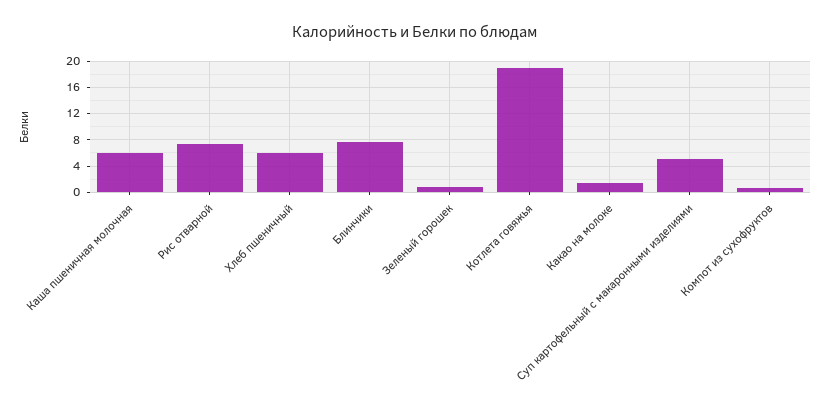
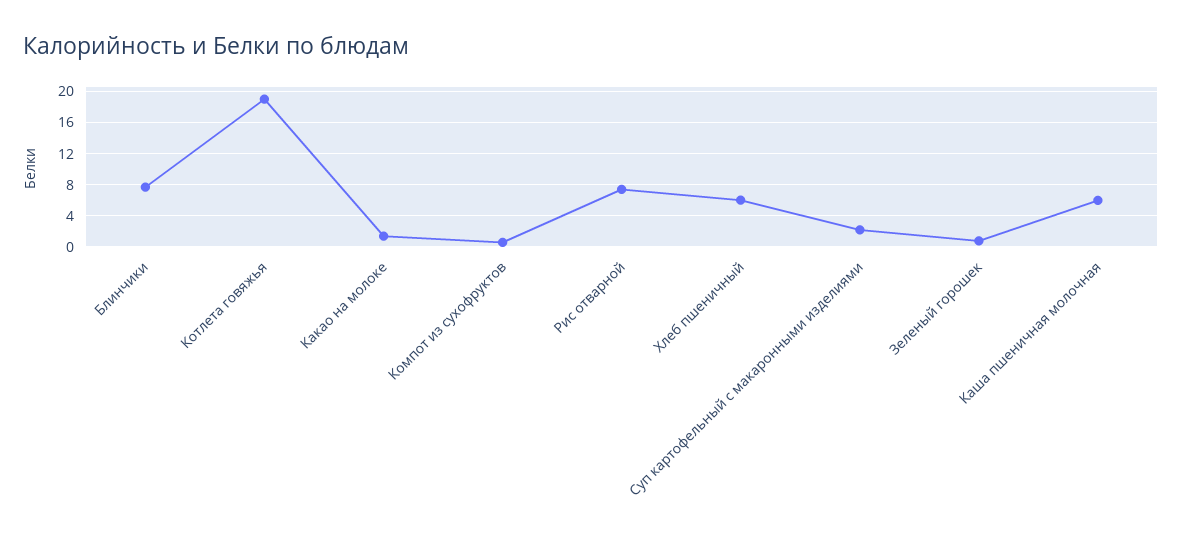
  {
    "Каша пшеничная молочная": 6,
    "Рис отварной": 7,
    "Хлеб пшеничный": 6,
    "Блинчики": 8,
    "Зеленый горошек": 1,
    "Котлета говяжья": 19,
    "Какао на молоке": 1,
-   "Суп картофельный с макаронными изделиями": 5,
+   "Суп картофельный с макаронными изделиями": 2,
    "Компот из сухофруктов": 1
  }

